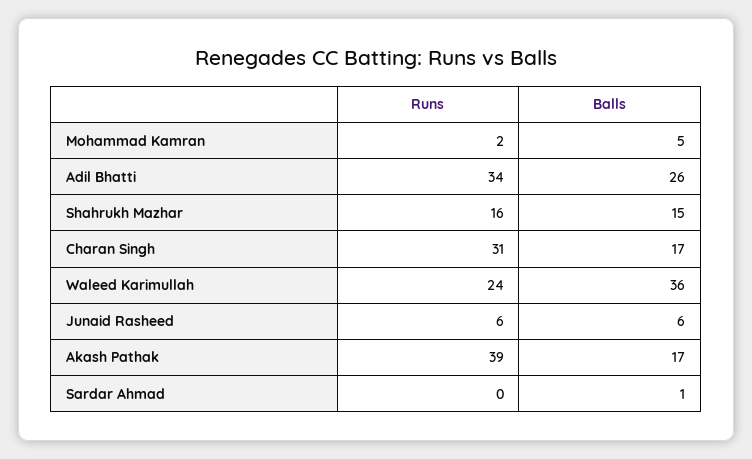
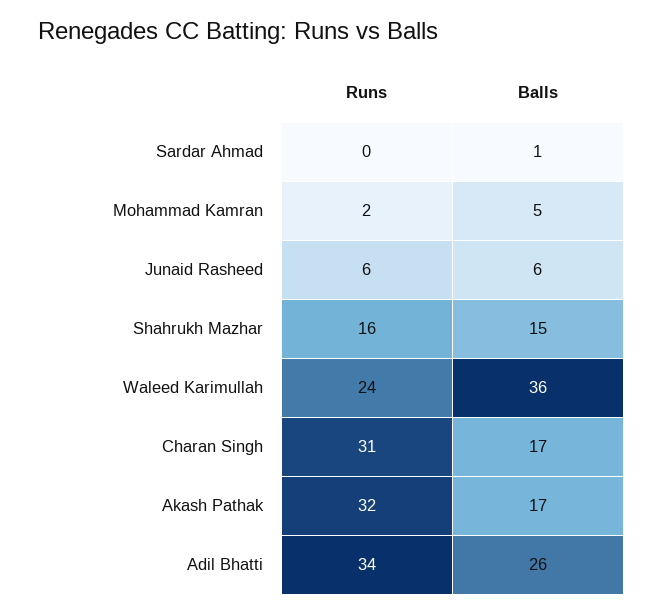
  {
    "Runs": {
      "Mohammad Kamran": 2,
      "Adil Bhatti": 34,
      "Shahrukh Mazhar": 16,
      "Charan Singh": 31,
      "Waleed Karimullah": 24,
      "Junaid Rasheed": 6,
-     "Akash Pathak": 39,
+     "Akash Pathak": 32,
      "Sardar Ahmad": 0
    },
    "Balls": {
      "Mohammad Kamran": 5,
      "Adil Bhatti": 26,
      "Shahrukh Mazhar": 15,
      "Charan Singh": 17,
      "Waleed Karimullah": 36,
      "Junaid Rasheed": 6,
      "Akash Pathak": 17,
      "Sardar Ahmad": 1
    }
  }

